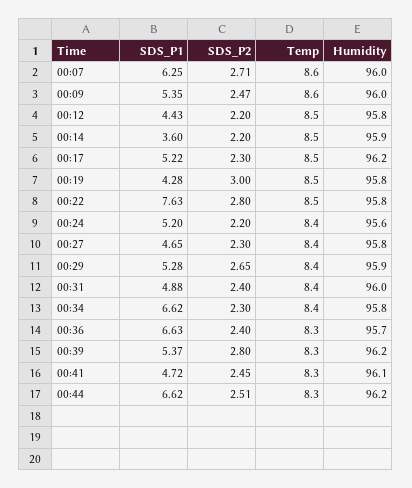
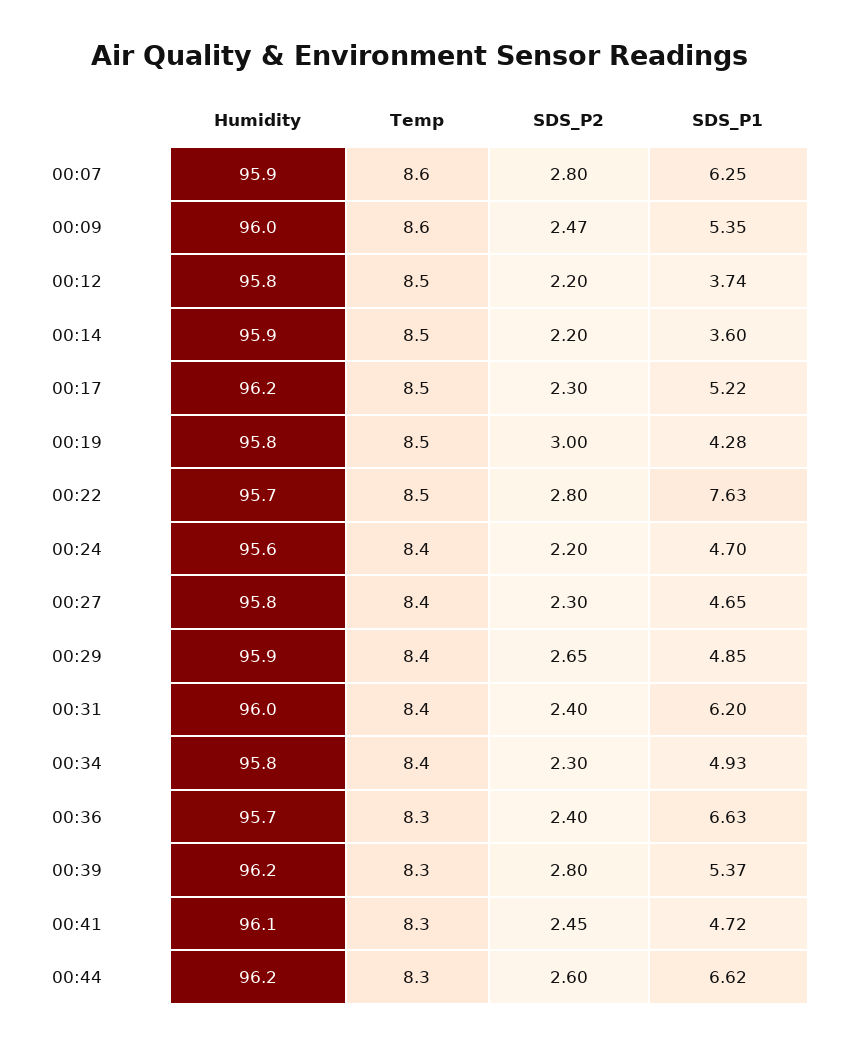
  {
    "SDS_P1": {
      "00:07": 6.25,
      "00:09": 5.35,
-     "00:12": 4.43,
+     "00:12": 3.74,
      "00:14": 3.6,
      "00:17": 5.22,
      "00:19": 4.28,
      "00:22": 7.63,
-     "00:24": 5.2,
+     "00:24": 4.7,
      "00:27": 4.65,
-     "00:29": 5.28,
+     "00:29": 4.85,
-     "00:31": 4.88,
+     "00:31": 6.2,
-     "00:34": 6.62,
+     "00:34": 4.93,
      "00:36": 6.63,
      "00:39": 5.37,
      "00:41": 4.72,
      "00:44": 6.62
    },
    "SDS_P2": {
-     "00:07": 2.71,
+     "00:07": 2.8,
      "00:09": 2.47,
      "00:12": 2.2,
      "00:14": 2.2,
      "00:17": 2.3,
      "00:19": 3,
      "00:22": 2.8,
      "00:24": 2.2,
      "00:27": 2.3,
      "00:29": 2.65,
      "00:31": 2.4,
      "00:34": 2.3,
      "00:36": 2.4,
      "00:39": 2.8,
      "00:41": 2.45,
-     "00:44": 2.51
+     "00:44": 2.6
    },
    "Temp": {
      "00:07": 8.6,
      "00:09": 8.6,
      "00:12": 8.5,
      "00:14": 8.5,
      "00:17": 8.5,
      "00:19": 8.5,
      "00:22": 8.5,
      "00:24": 8.4,
      "00:27": 8.4,
      "00:29": 8.4,
      "00:31": 8.4,
      "00:34": 8.4,
      "00:36": 8.3,
      "00:39": 8.3,
      "00:41": 8.3,
      "00:44": 8.3
    },
    "Humidity": {
-     "00:07": 96,
+     "00:07": 95.9,
      "00:09": 96,
      "00:12": 95.8,
      "00:14": 95.9,
      "00:17": 96.2,
      "00:19": 95.8,
-     "00:22": 95.8,
+     "00:22": 95.7,
      "00:24": 95.6,
      "00:27": 95.8,
      "00:29": 95.9,
      "00:31": 96,
      "00:34": 95.8,
      "00:36": 95.7,
      "00:39": 96.2,
      "00:41": 96.1,
      "00:44": 96.2
    }
  }

